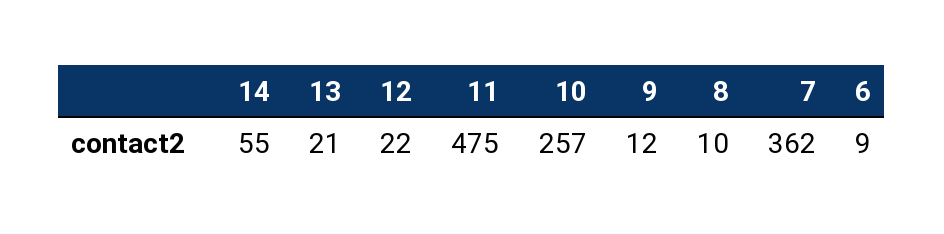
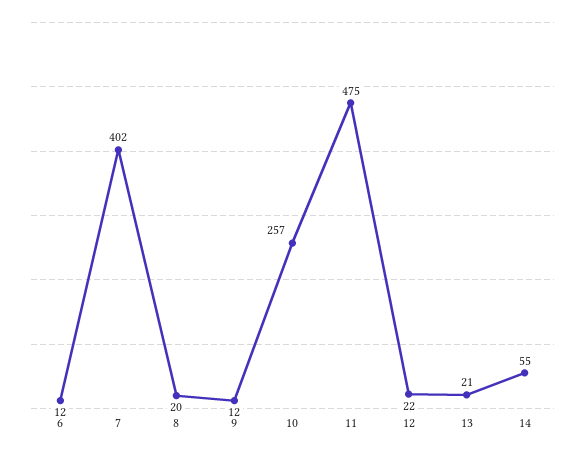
  {
    "14": 55,
    "13": 21,
    "12": 22,
    "11": 475,
    "10": 257,
    "9": 12,
-   "8": 10,
+   "8": 20,
-   "7": 362,
+   "7": 402,
-   "6": 9
+   "6": 12
  }

